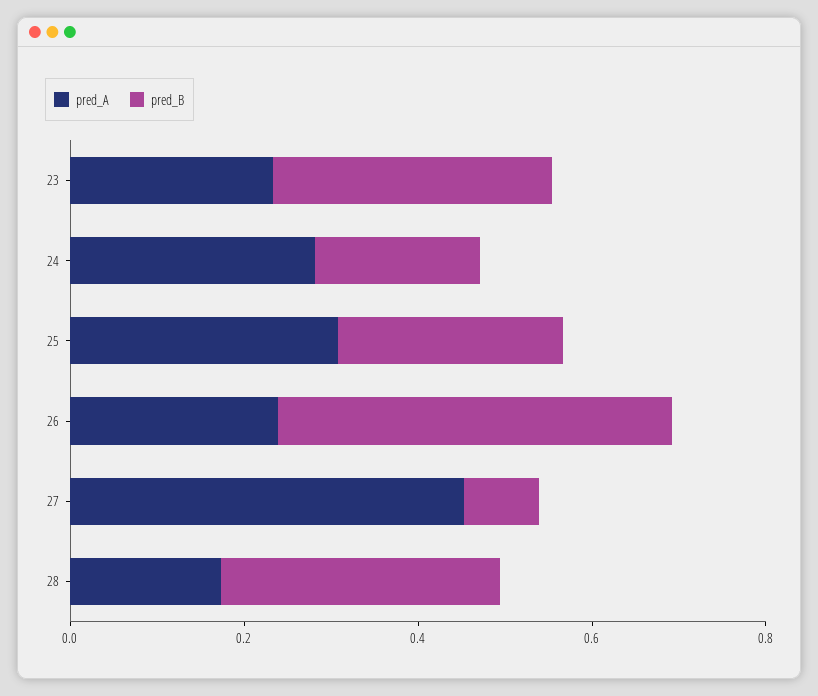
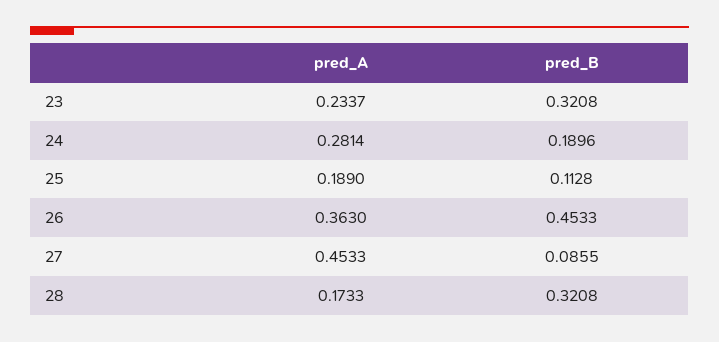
  {
    "pred_A": {
      "23": 0.2337,
      "24": 0.2814,
-     "25": 0.3,
+     "25": 0.189,
-     "26": 0.25,
+     "26": 0.363,
      "27": 0.4533,
      "28": 0.1733
    },
    "pred_B": {
      "23": 0.3208,
      "24": 0.1896,
-     "25": 0.25,
+     "25": 0.1128,
      "26": 0.4533,
      "27": 0.0855,
      "28": 0.3208
    }
  }

